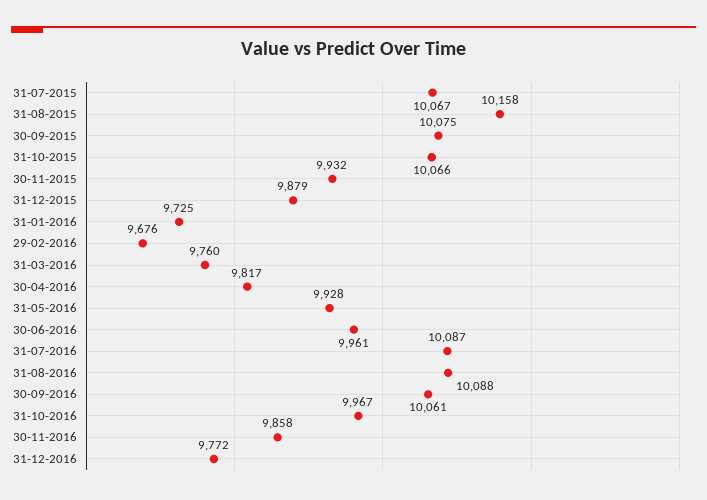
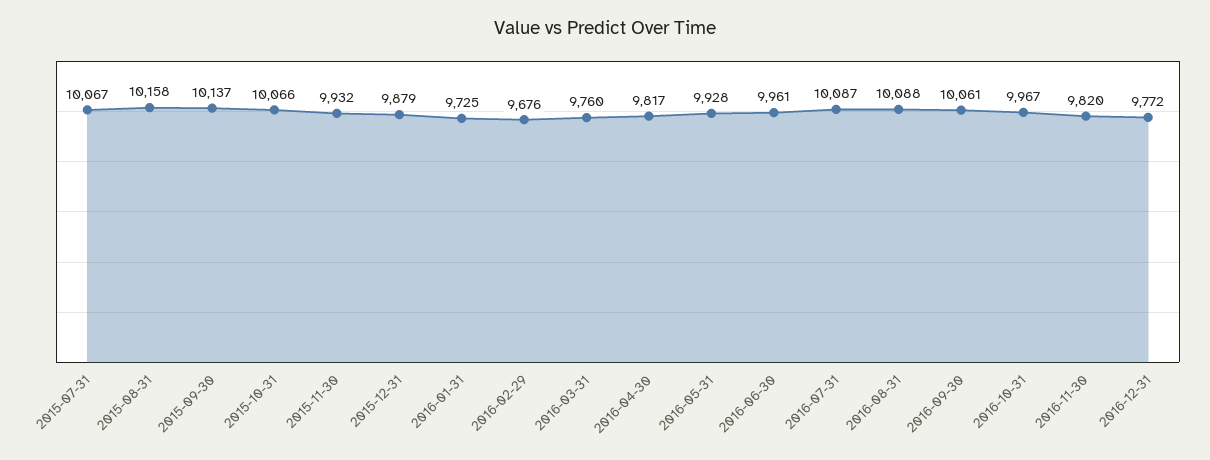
  {
    "31-07-2015": 10067,
    "31-08-2015": 10158,
-   "30-09-2015": 10075,
+   "30-09-2015": 10137,
    "31-10-2015": 10066,
    "30-11-2015": 9932,
    "31-12-2015": 9879,
    "31-01-2016": 9725,
    "29-02-2016": 9676,
    "31-03-2016": 9760,
    "30-04-2016": 9817,
    "31-05-2016": 9928,
    "30-06-2016": 9961,
    "31-07-2016": 10087,
    "31-08-2016": 10088,
    "30-09-2016": 10061,
    "31-10-2016": 9967,
-   "30-11-2016": 9858,
+   "30-11-2016": 9820,
    "31-12-2016": 9772
  }

